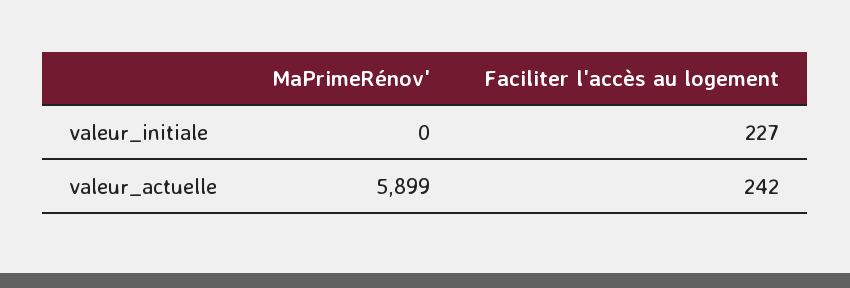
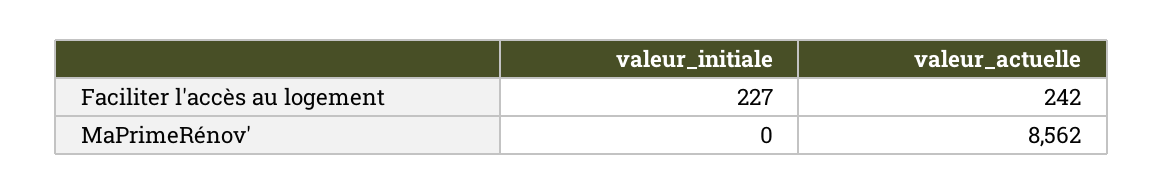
  {
    "MaPrimeRénov'": {
      "valeur_initiale": 0,
-     "valeur_actuelle": 5899
+     "valeur_actuelle": 8562
    },
    "Faciliter l'accès au logement": {
      "valeur_initiale": 227,
      "valeur_actuelle": 242
    }
  }

